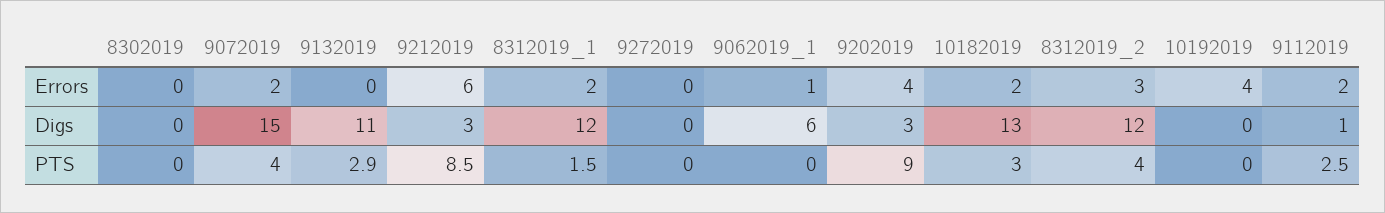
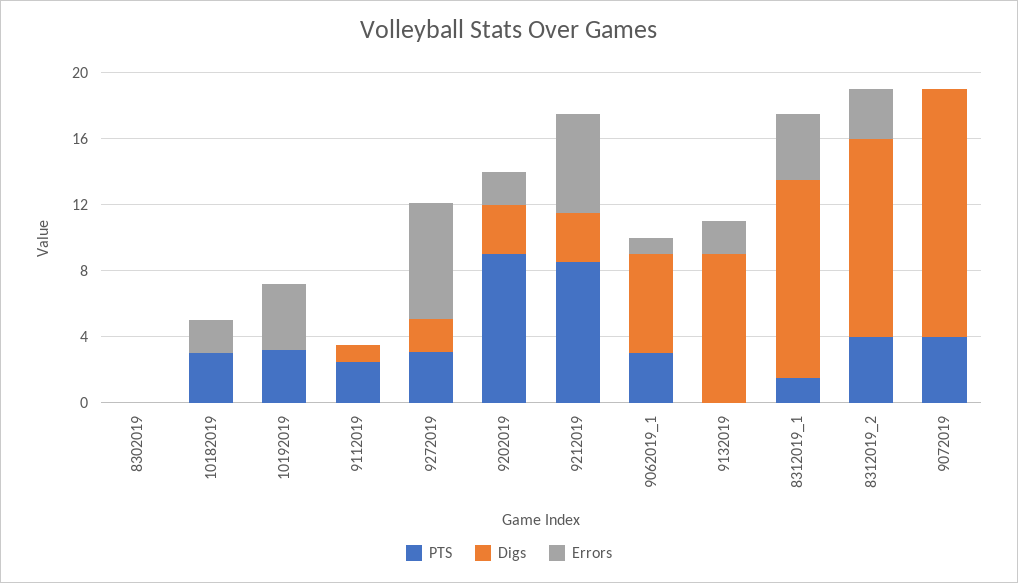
  {
    "Errors": {
      "8302019": 0,
-     "9072019": 2,
+     "9072019": 0,
-     "9132019": 0,
+     "9132019": 2,
      "9212019": 6,
-     "8312019_1": 2,
+     "8312019_1": 4,
-     "9272019": 0,
+     "9272019": 7,
      "9062019_1": 1,
-     "9202019": 4,
+     "9202019": 2,
      "10182019": 2,
      "8312019_2": 3,
      "10192019": 4,
-     "9112019": 2
+     "9112019": 0
    },
    "Digs": {
      "8302019": 0,
      "9072019": 15,
-     "9132019": 11,
+     "9132019": 9,
      "9212019": 3,
      "8312019_1": 12,
-     "9272019": 0,
+     "9272019": 2,
      "9062019_1": 6,
      "9202019": 3,
-     "10182019": 13,
+     "10182019": 0,
      "8312019_2": 12,
      "10192019": 0,
      "9112019": 1
    },
    "PTS": {
      "8302019": 0,
      "9072019": 4,
-     "9132019": 2.9,
+     "9132019": 0,
      "9212019": 8.5,
      "8312019_1": 1.5,
-     "9272019": 0,
+     "9272019": 3,
-     "9062019_1": 0,
+     "9062019_1": 3,
      "9202019": 9,
      "10182019": 3,
      "8312019_2": 4,
-     "10192019": 0,
+     "10192019": 3,
      "9112019": 2.5
    }
  }

